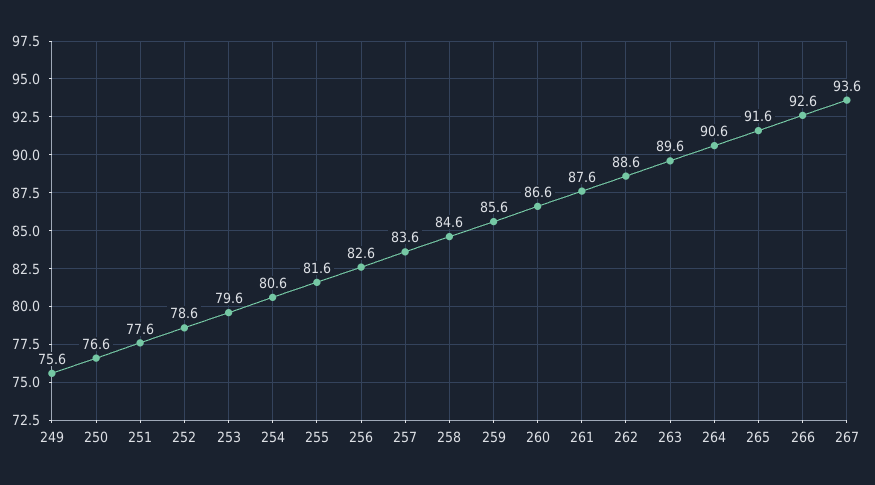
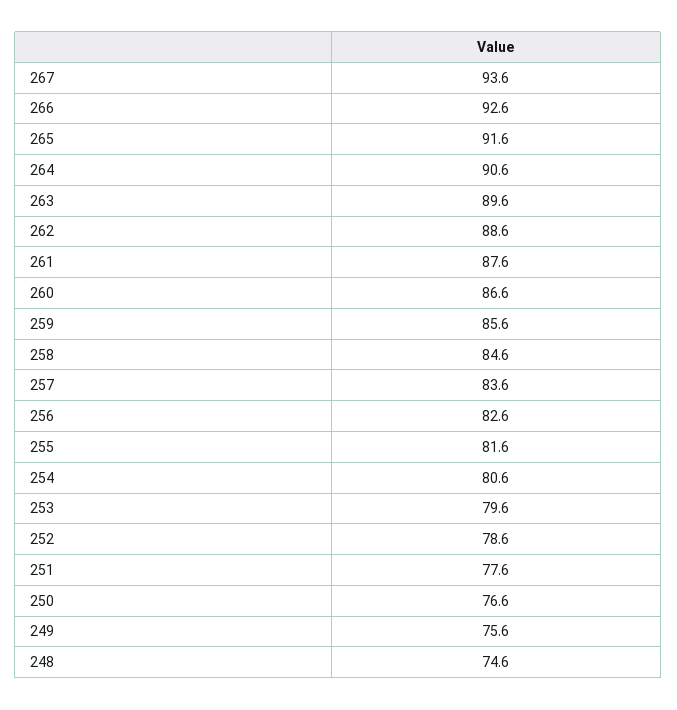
  {
    "249": 75.6,
    "250": 76.6,
    "251": 77.6,
    "252": 78.6,
    "253": 79.6,
    "254": 80.6,
    "255": 81.6,
    "256": 82.6,
    "257": 83.6,
    "258": 84.6,
    "259": 85.6,
    "260": 86.6,
    "261": 87.6,
    "262": 88.6,
    "263": 89.6,
    "264": 90.6,
    "265": 91.6,
    "266": 92.6,
-   "267": 93.6
+   "267": 93.6,
+   "248": 74.6
  }

